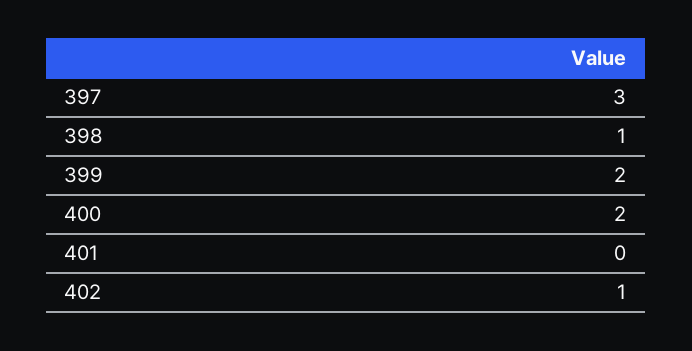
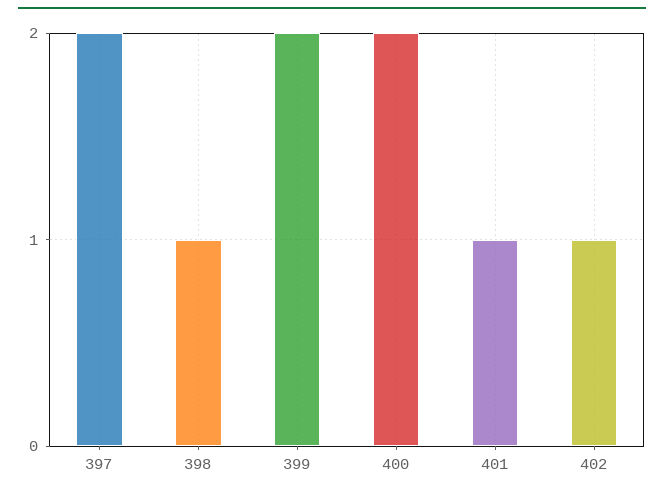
  {
-   "397": 3,
+   "397": 2,
    "398": 1,
    "399": 2,
    "400": 2,
-   "401": 0,
+   "401": 1,
    "402": 1
  }

